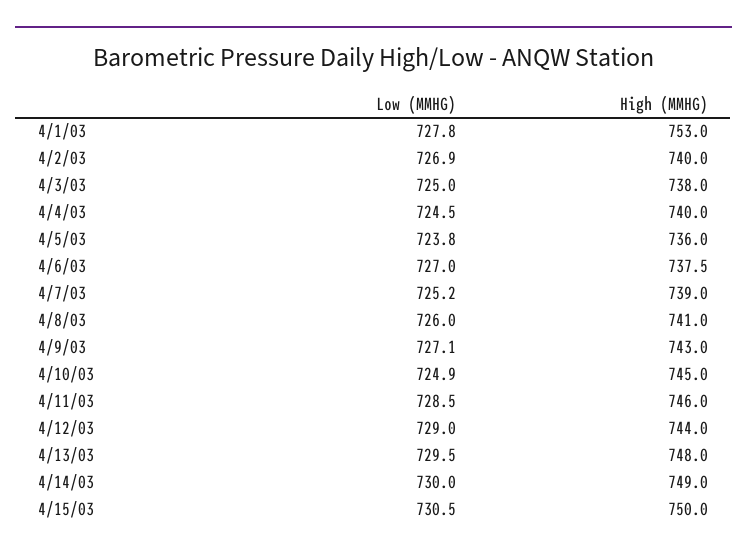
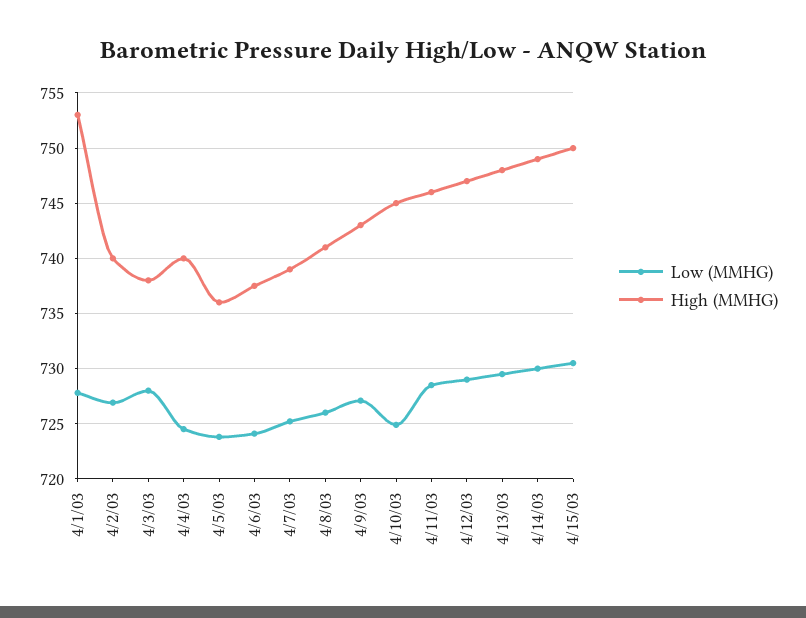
  {
    "Low (MMHG)": {
      "4/1/03": 727.8,
      "4/2/03": 726.9,
-     "4/3/03": 725,
+     "4/3/03": 728,
      "4/4/03": 724.5,
      "4/5/03": 723.8,
-     "4/6/03": 727,
+     "4/6/03": 724,
      "4/7/03": 725.2,
      "4/8/03": 726,
      "4/9/03": 727.1,
      "4/10/03": 724.9,
      "4/11/03": 728.5,
      "4/12/03": 729,
      "4/13/03": 729.5,
      "4/14/03": 730,
      "4/15/03": 730.5
    },
    "High (MMHG)": {
      "4/1/03": 753,
      "4/2/03": 740,
      "4/3/03": 738,
      "4/4/03": 740,
      "4/5/03": 736,
      "4/6/03": 737.5,
      "4/7/03": 739,
      "4/8/03": 741,
      "4/9/03": 743,
      "4/10/03": 745,
      "4/11/03": 746,
-     "4/12/03": 744,
+     "4/12/03": 747,
      "4/13/03": 748,
      "4/14/03": 749,
      "4/15/03": 750
    }
  }

